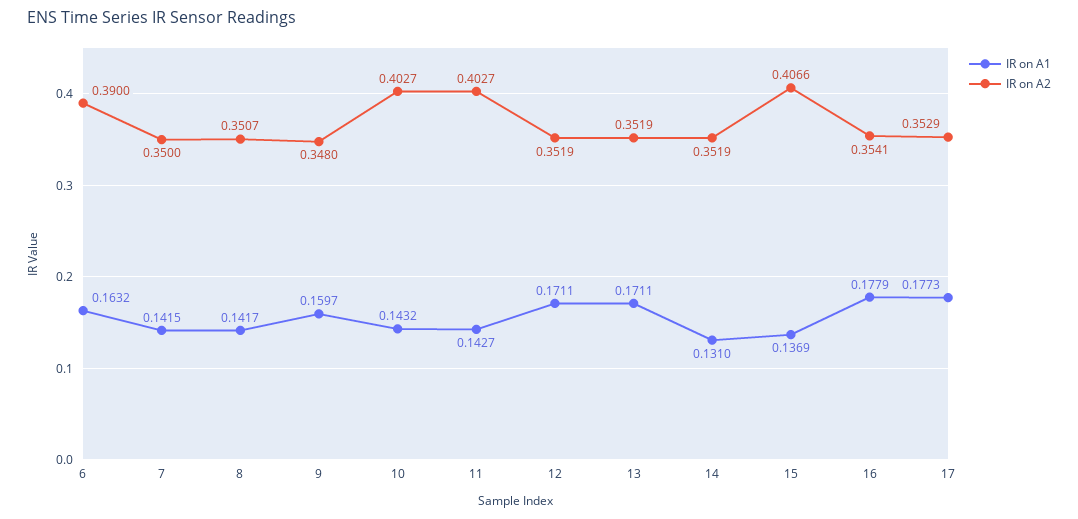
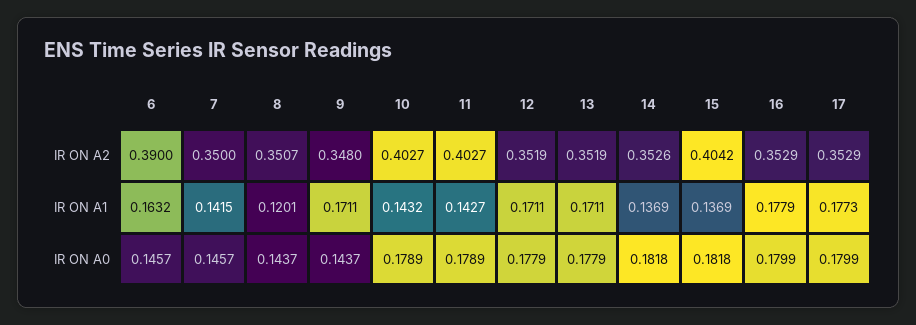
  {
    "IR on A1": {
      "6": 0.1632,
      "7": 0.1415,
-     "8": 0.1417,
+     "8": 0.1201,
-     "9": 0.1597,
+     "9": 0.1711,
      "10": 0.1432,
      "11": 0.1427,
      "12": 0.1711,
      "13": 0.1711,
-     "14": 0.131,
+     "14": 0.1369,
      "15": 0.1369,
      "16": 0.1779,
      "17": 0.1773
    },
    "IR on A2": {
      "6": 0.39,
      "7": 0.35,
      "8": 0.3507,
      "9": 0.348,
      "10": 0.4027,
      "11": 0.4027,
      "12": 0.3519,
      "13": 0.3519,
-     "14": 0.3519,
+     "14": 0.3526,
-     "15": 0.4066,
+     "15": 0.4042,
-     "16": 0.3541,
+     "16": 0.3529,
      "17": 0.3529
-   }
+   },
+   "IR ON A0": {
+     "6": 0.1457,
+     "7": 0.1457,
+     "8": 0.1437,
+     "9": 0.1437,
+     "10": 0.1789,
+     "11": 0.1789,
+     "12": 0.1779,
+     "13": 0.1779,
+     "14": 0.1818,
+     "15": 0.1818,
+     "16": 0.1799,
+     "17": 0.1799
+   }
  }

